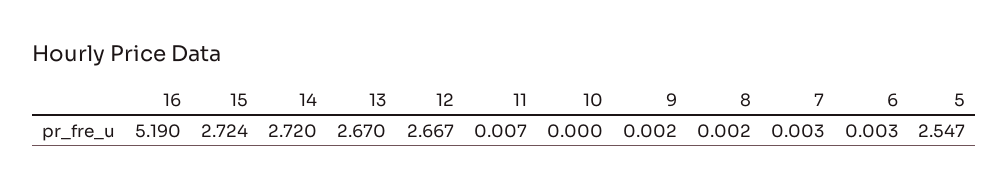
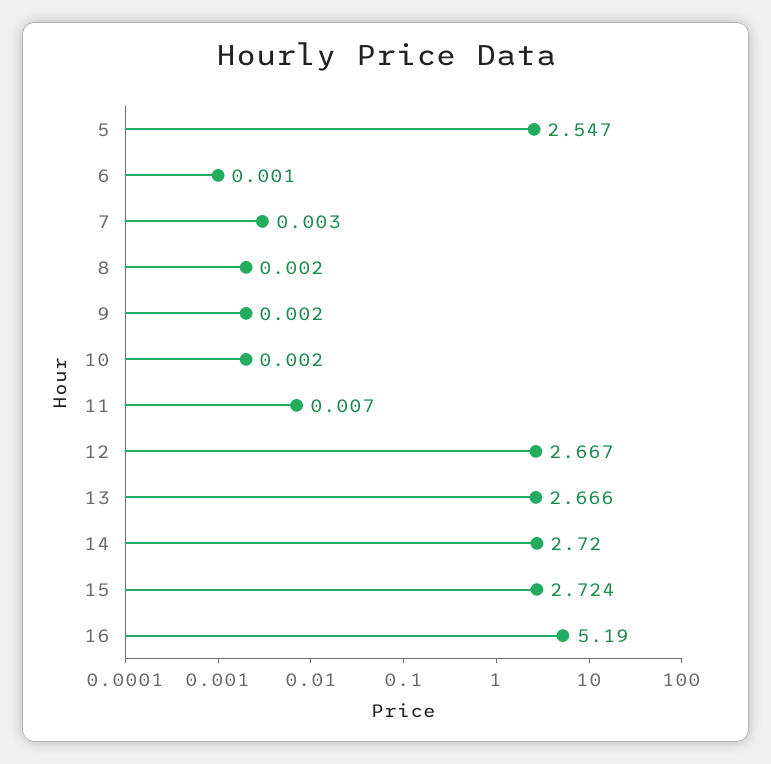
  {
    "16": 5.19,
    "15": 2.724,
    "14": 2.72,
-   "13": 2.67,
+   "13": 2.666,
    "12": 2.667,
    "11": 0.007,
-   "10": 0,
+   "10": 0.002,
    "9": 0.002,
    "8": 0.002,
    "7": 0.003,
-   "6": 0.003,
+   "6": 0.001,
    "5": 2.547
  }

